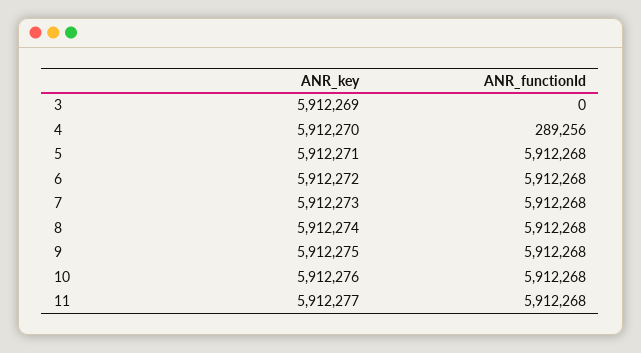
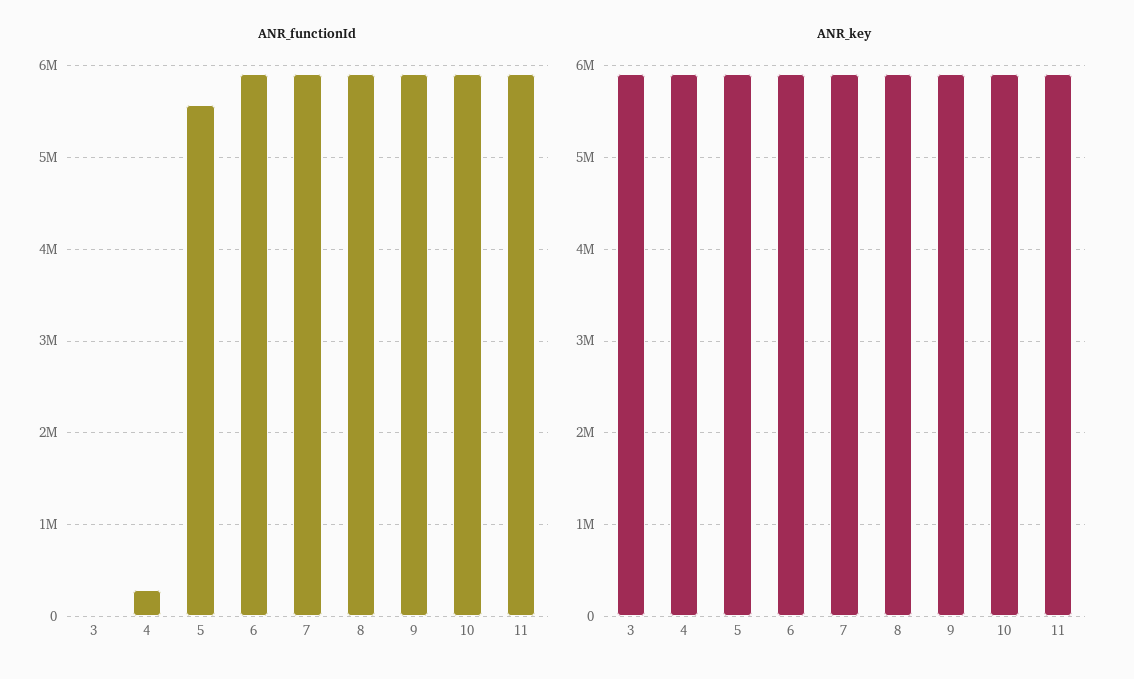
  {
    "ANR_key": {
      "3": 5912269,
      "4": 5912270,
      "5": 5912271,
      "6": 5912272,
      "7": 5912273,
      "8": 5912274,
      "9": 5912275,
      "10": 5912276,
      "11": 5912277
    },
    "ANR_functionId": {
      "3": 0,
      "4": 289256,
-     "5": 5912268,
+     "5": 5600000,
      "6": 5912268,
      "7": 5912268,
      "8": 5912268,
      "9": 5912268,
      "10": 5912268,
      "11": 5912268
    }
  }

